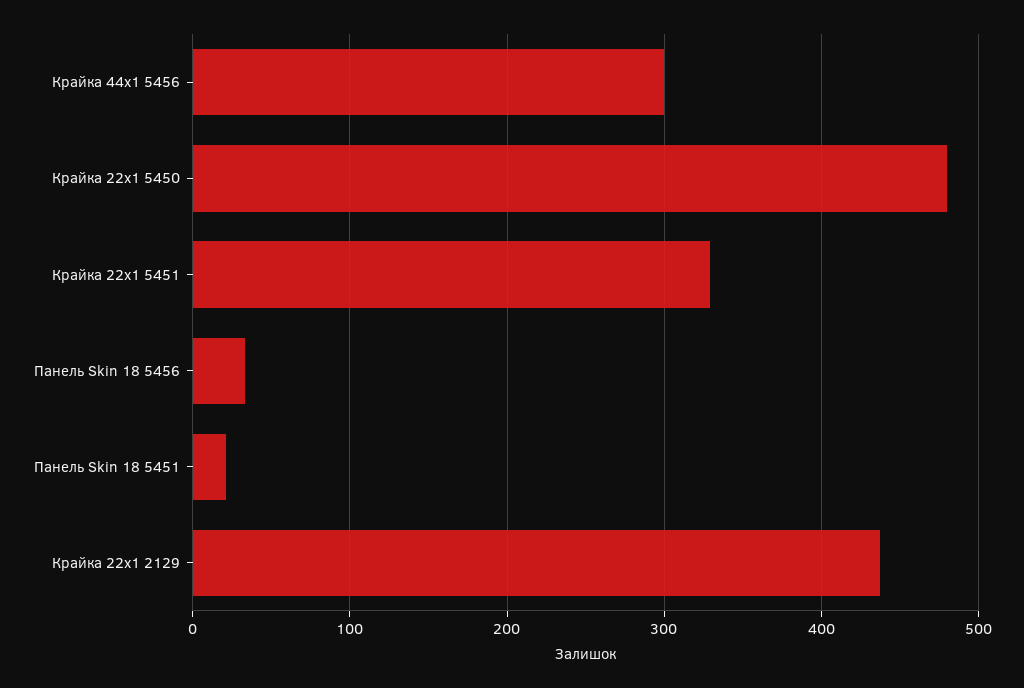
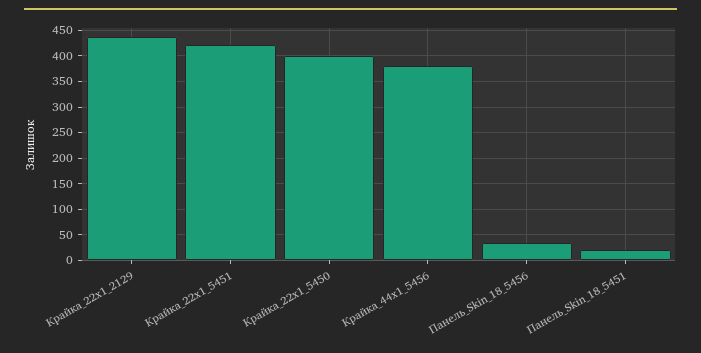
  {
-   "Крайка 44x1 5456": 300,
+   "Крайка 44x1 5456": 375,
-   "Крайка 22x1 5450": 480,
+   "Крайка 22x1 5450": 400,
-   "Крайка 22x1 5451": 330,
+   "Крайка 22x1 5451": 425,
    "Панель Skin 18 5456": 30,
    "Панель Skin 18 5451": 20,
    "Крайка 22x1 2129": 440
  }

